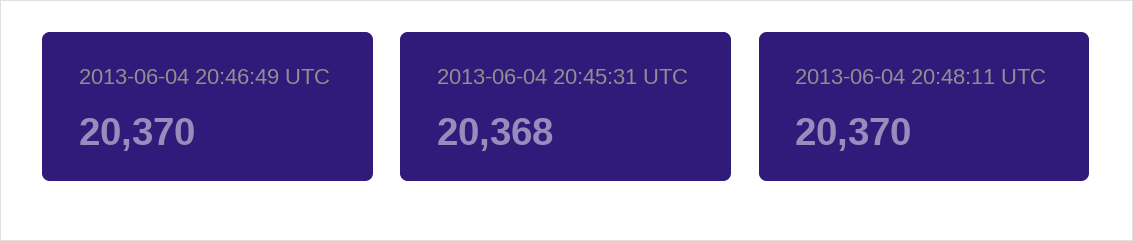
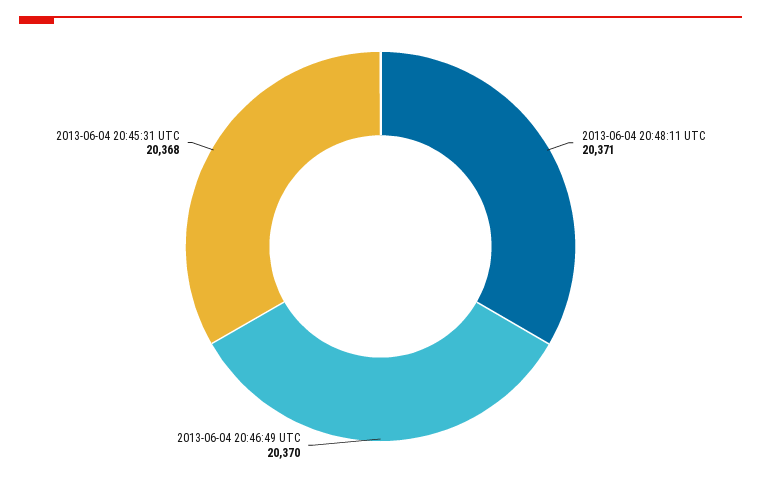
  {
    "2013-06-04 20:46:49 UTC": 20370,
    "2013-06-04 20:45:31 UTC": 20368,
-   "2013-06-04 20:48:11 UTC": 20370
+   "2013-06-04 20:48:11 UTC": 20371
  }

